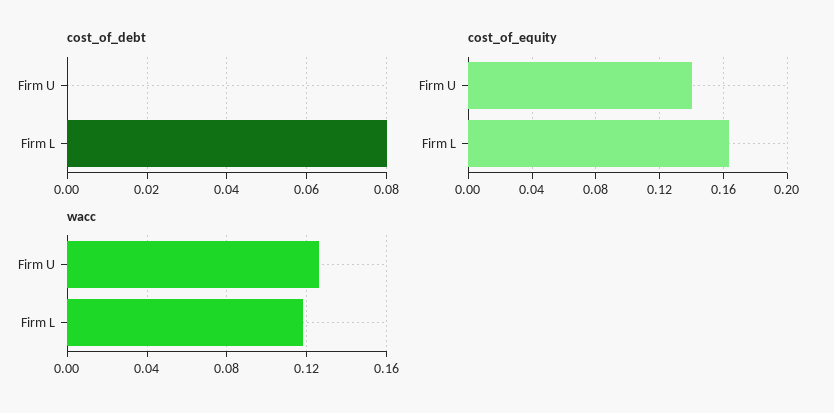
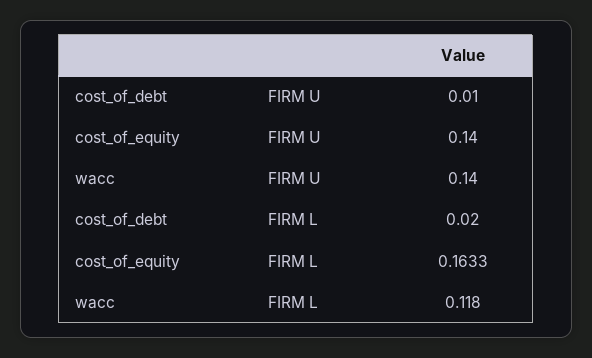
  {
    "cost_of_debt": {
-     "Firm U": 0,
+     "Firm U": 0.01,
-     "Firm L": 0.08
+     "Firm L": 0.02
    },
    "cost_of_equity": {
      "Firm U": 0.14,
      "Firm L": 0.1633
    },
    "wacc": {
-     "Firm U": 0.125,
+     "Firm U": 0.14,
      "Firm L": 0.118
    }
  }

